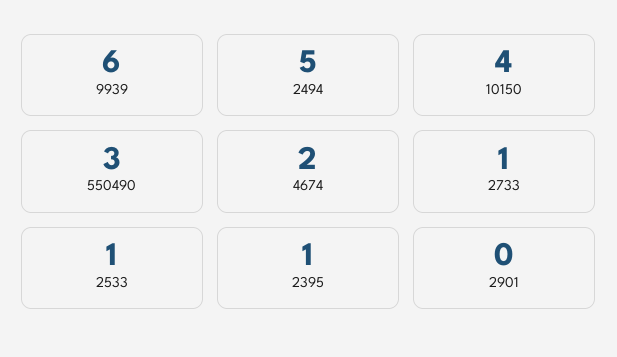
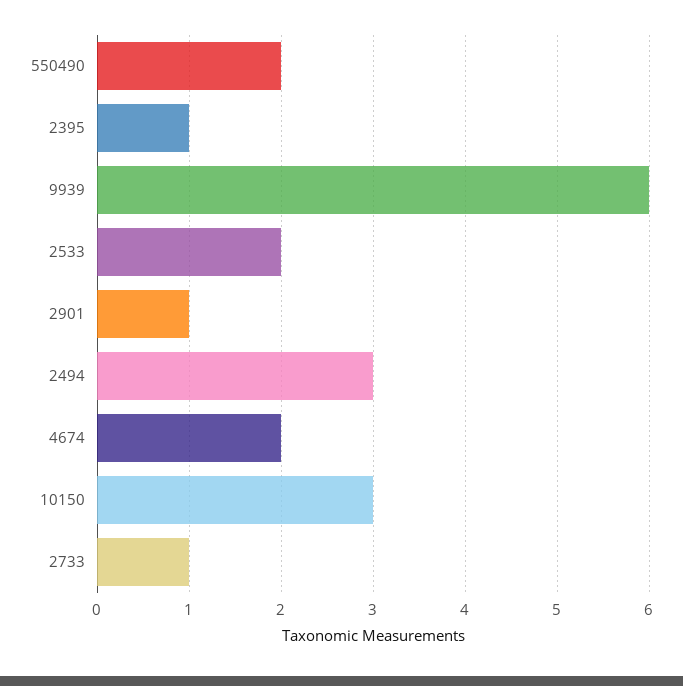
  {
    "9939": 6,
-   "2494": 5,
+   "2494": 3,
-   "10150": 4,
+   "10150": 3,
-   "550490": 3,
+   "550490": 2,
    "4674": 2,
    "2733": 1,
-   "2533": 1,
+   "2533": 2,
    "2395": 1,
-   "2901": 0
+   "2901": 1
  }

